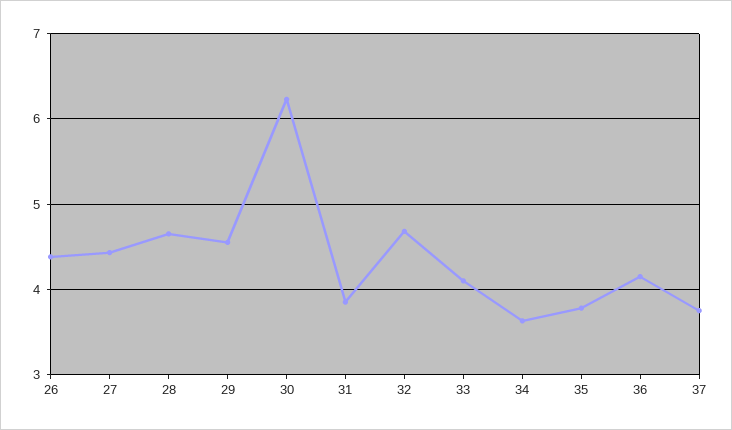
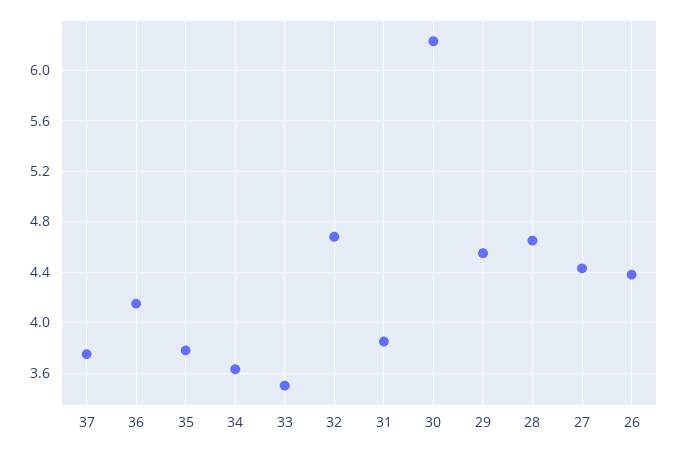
  {
    "26": 4.4,
    "27": 4.45,
    "28": 4.65,
    "29": 4.55,
    "30": 6.25,
    "31": 3.85,
    "32": 4.7,
-   "33": 4.1,
+   "33": 3.5,
    "34": 3.65,
    "35": 3.8,
    "36": 4.15,
    "37": 3.75
  }

